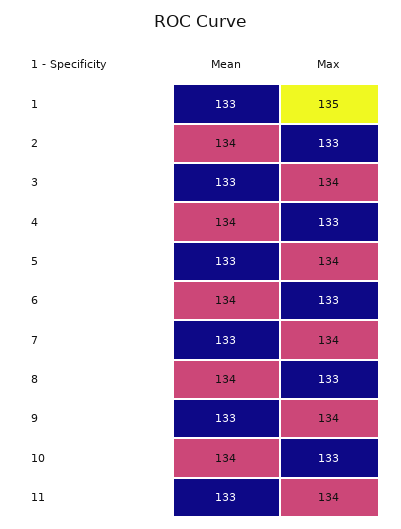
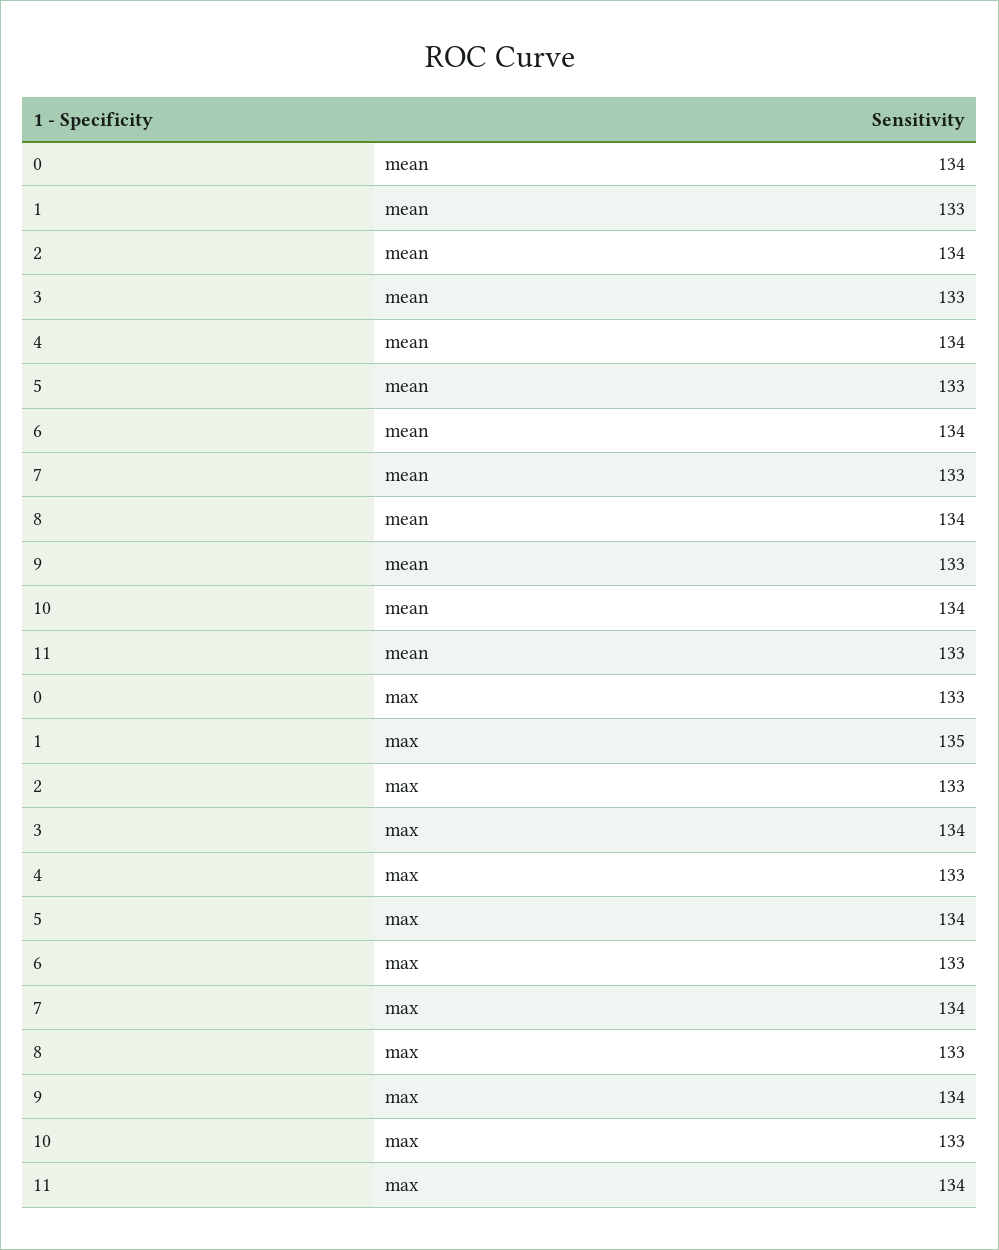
  {
    "Mean": {
      "1": 133,
      "2": 134,
      "3": 133,
      "4": 134,
      "5": 133,
      "6": 134,
      "7": 133,
      "8": 134,
      "9": 133,
      "10": 134,
-     "11": 133
+     "11": 133,
+     "0": 134
    },
    "Max": {
      "1": 135,
      "2": 133,
      "3": 134,
      "4": 133,
      "5": 134,
      "6": 133,
      "7": 134,
      "8": 133,
      "9": 134,
      "10": 133,
-     "11": 134
+     "11": 134,
+     "0": 133
    }
  }

